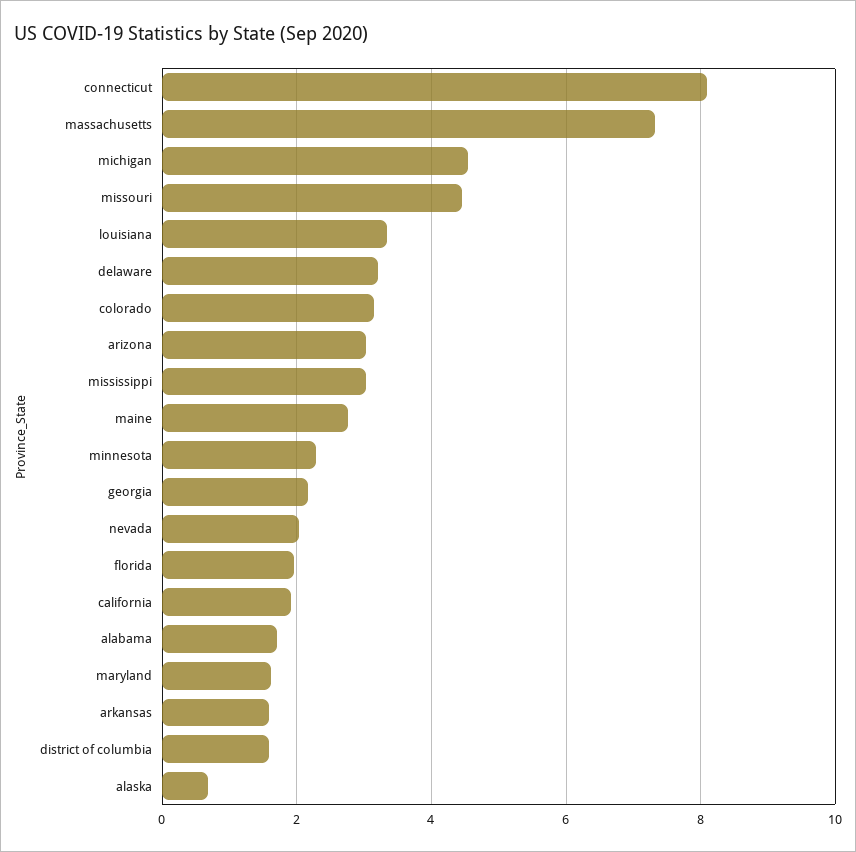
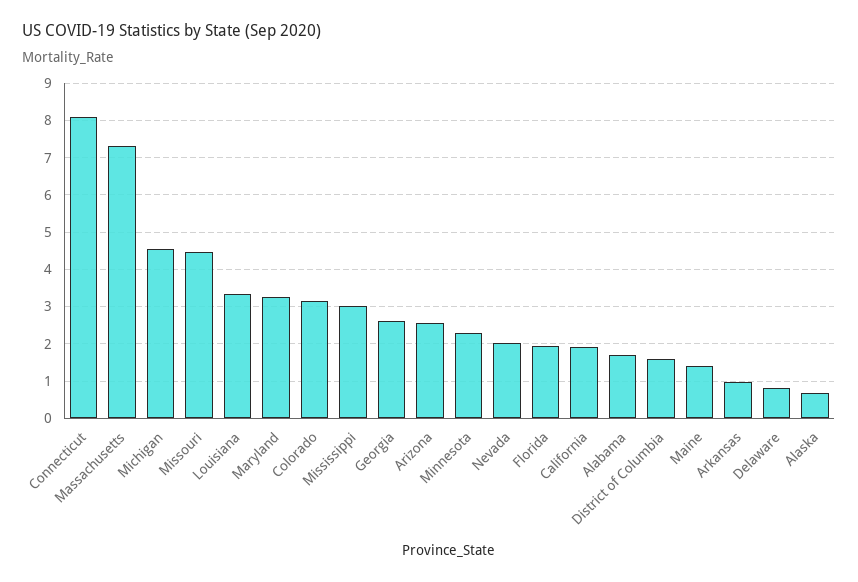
  {
    "connecticut": 8,
    "massachusetts": 7.4,
    "michigan": 4.6,
    "missouri": 4.4,
    "louisiana": 3.4,
-   "delaware": 3.2,
+   "delaware": 0.8,
    "colorado": 3.2,
-   "arizona": 3,
+   "arizona": 2.6,
    "mississippi": 3,
-   "maine": 2.8,
+   "maine": 1.4,
    "minnesota": 2.2,
-   "georgia": 2.2,
+   "georgia": 2.6,
    "nevada": 2,
    "florida": 2,
    "california": 2,
    "alabama": 1.8,
-   "maryland": 1.6,
+   "maryland": 3.2,
-   "arkansas": 1.6,
+   "arkansas": 1,
    "district of columbia": 1.6,
    "alaska": 0.6
  }

